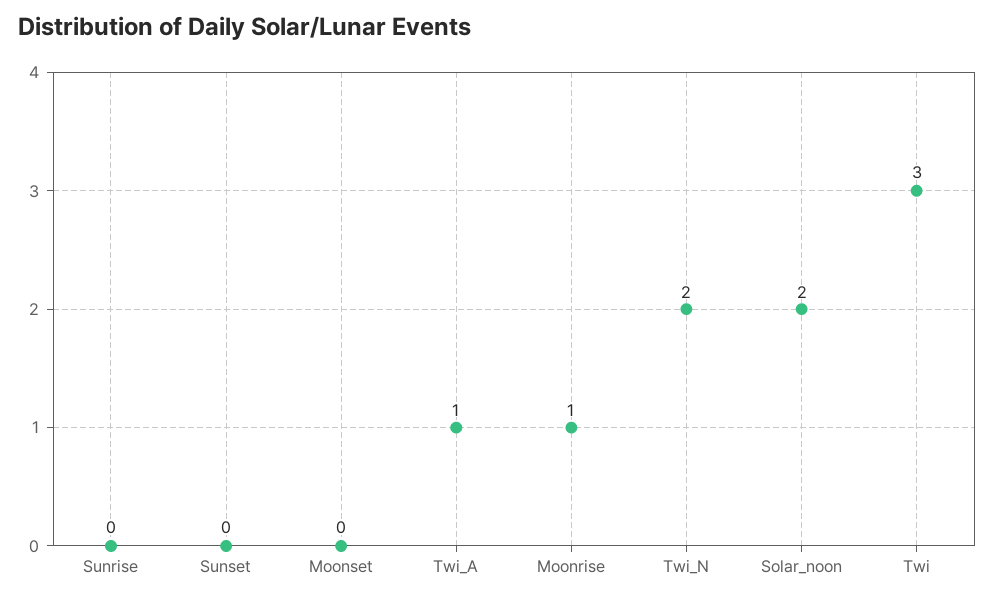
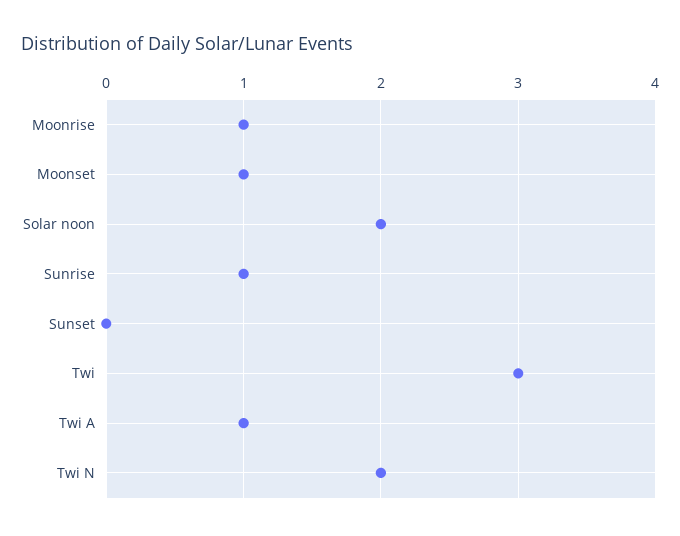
  {
-   "Sunrise": 0,
+   "Sunrise": 1,
    "Sunset": 0,
-   "Moonset": 0,
+   "Moonset": 1,
    "Twi_A": 1,
    "Moonrise": 1,
    "Twi_N": 2,
    "Solar_noon": 2,
    "Twi": 3
  }

